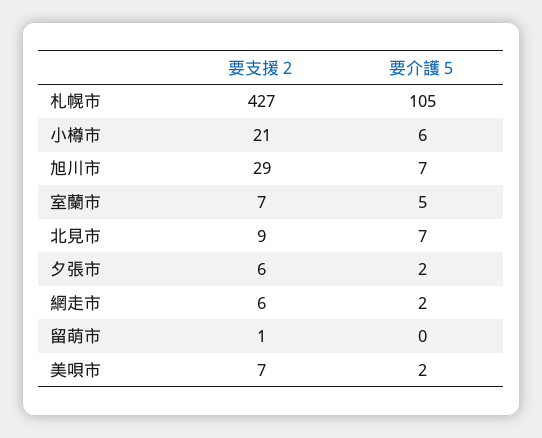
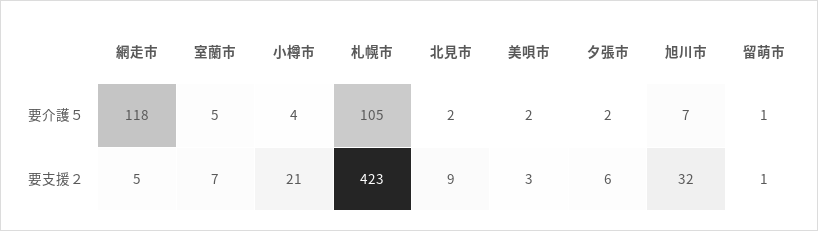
  {
    "要支援２": {
-     "札幌市": 427,
+     "札幌市": 423,
      "小樽市": 21,
-     "旭川市": 29,
+     "旭川市": 32,
      "室蘭市": 7,
      "北見市": 9,
      "夕張市": 6,
-     "網走市": 6,
+     "網走市": 5,
      "留萌市": 1,
-     "美唄市": 7
+     "美唄市": 3
    },
    "要介護５": {
      "札幌市": 105,
-     "小樽市": 6,
+     "小樽市": 4,
      "旭川市": 7,
      "室蘭市": 5,
-     "北見市": 7,
+     "北見市": 2,
      "夕張市": 2,
-     "網走市": 2,
+     "網走市": 118,
-     "留萌市": 0,
+     "留萌市": 1,
      "美唄市": 2
    }
  }

